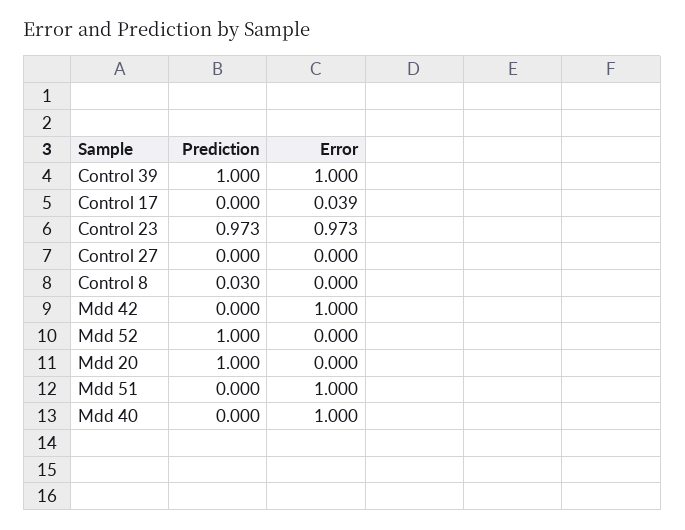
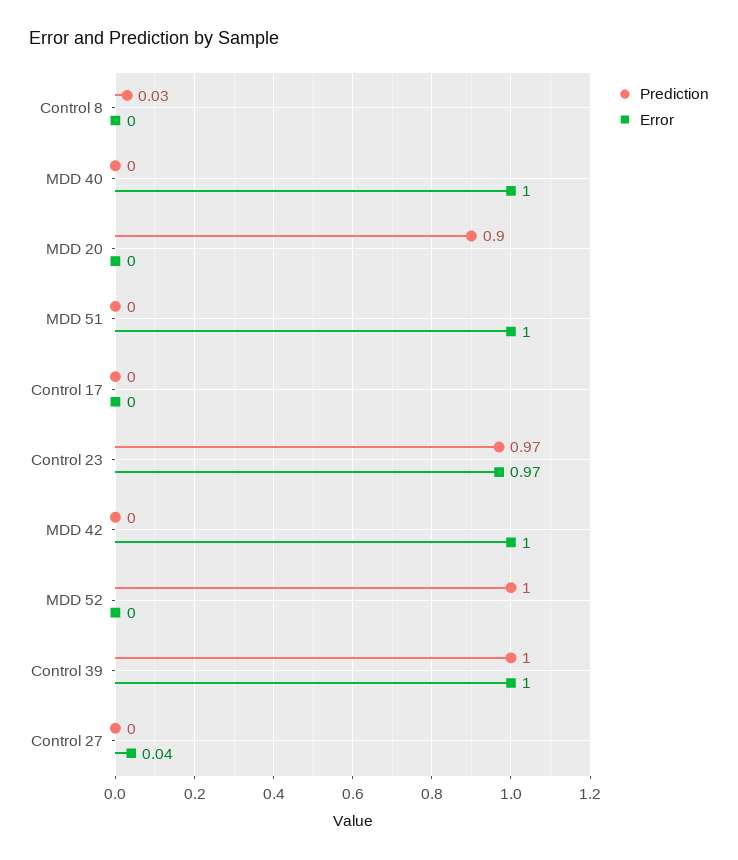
  {
    "Prediction": {
      "Control 39": 1,
      "Control 17": 0,
      "Control 23": 0.973,
      "Control 27": 0,
      "Control 8": 0.03,
      "Mdd 42": 0,
      "Mdd 52": 1,
-     "Mdd 20": 1,
+     "Mdd 20": 0.9,
      "Mdd 51": 0,
      "Mdd 40": 0
    },
    "Error": {
      "Control 39": 1,
-     "Control 17": 0.039,
+     "Control 17": 0,
      "Control 23": 0.973,
-     "Control 27": 0,
+     "Control 27": 0.04,
      "Control 8": 0,
      "Mdd 42": 1,
      "Mdd 52": 0,
      "Mdd 20": 0,
      "Mdd 51": 1,
      "Mdd 40": 1
    }
  }

